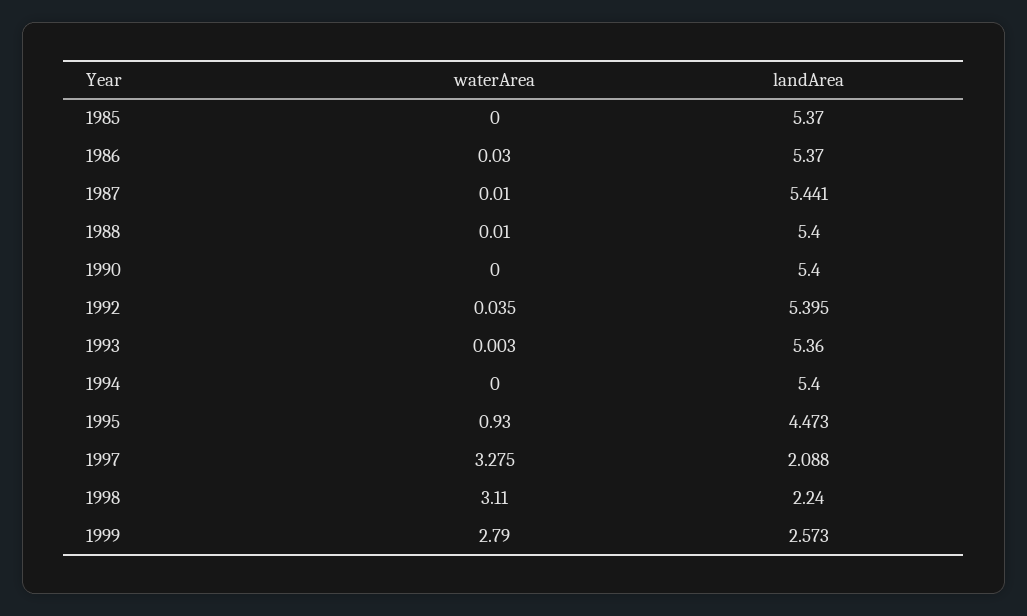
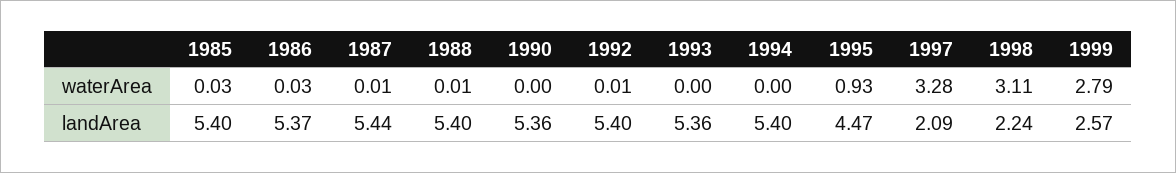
  {
    "waterArea": {
-     "1985": 0,
+     "1985": 0.03,
      "1986": 0.03,
      "1987": 0.01,
      "1988": 0.01,
      "1990": 0,
-     "1992": 0.035,
+     "1992": 0.01,
      "1993": 0.003,
      "1994": 0,
      "1995": 0.93,
      "1997": 3.275,
      "1998": 3.11,
      "1999": 2.79
    },
    "landArea": {
-     "1985": 5.37,
+     "1985": 5.4,
      "1986": 5.37,
      "1987": 5.441,
      "1988": 5.4,
-     "1990": 5.4,
+     "1990": 5.36,
      "1992": 5.395,
      "1993": 5.36,
      "1994": 5.4,
      "1995": 4.473,
      "1997": 2.088,
      "1998": 2.24,
      "1999": 2.573
    }
  }

